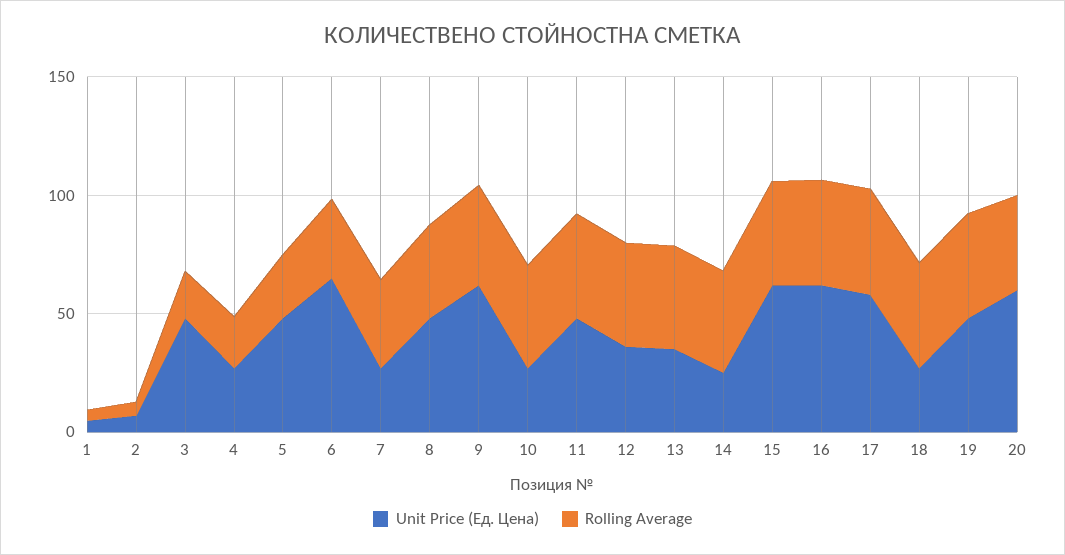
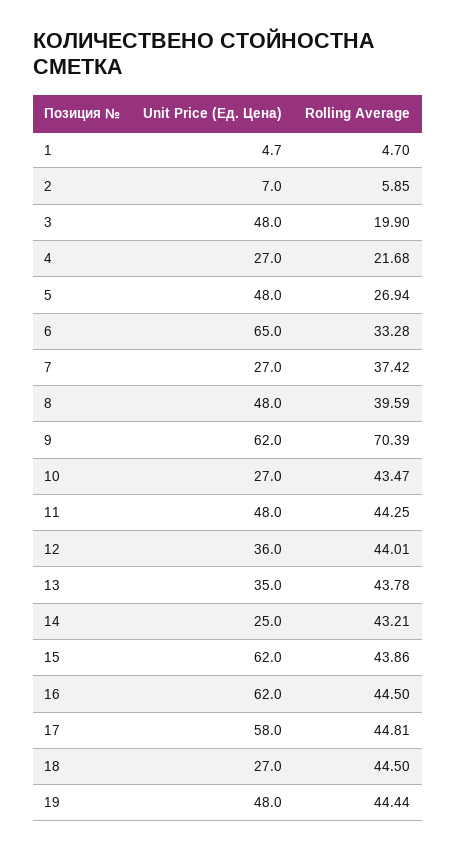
  {
    "Unit Price (Ед. Цена)": {
      "1": 4.7,
      "2": 7,
      "3": 48,
      "4": 27,
      "5": 48,
      "6": 65,
      "7": 27,
      "8": 48,
      "9": 62,
      "10": 27,
      "11": 48,
      "12": 36,
      "13": 35,
      "14": 25,
      "15": 62,
      "16": 62,
      "17": 58,
      "18": 27,
-     "19": 48,
+     "19": 48
-     "20": 60
    },
    "Rolling Average": {
      "1": 4.7,
      "2": 5.85,
      "3": 19.9,
      "4": 21.68,
      "5": 26.94,
      "6": 33.28,
      "7": 37.42,
      "8": 39.59,
-     "9": 40,
+     "9": 70.39,
      "10": 43.47,
      "11": 44.25,
      "12": 44.01,
      "13": 43.78,
      "14": 43.21,
      "15": 43.86,
      "16": 44.5,
      "17": 44.81,
      "18": 44.5,
-     "19": 44.44,
+     "19": 44.44
-     "20": 40
    }
  }

